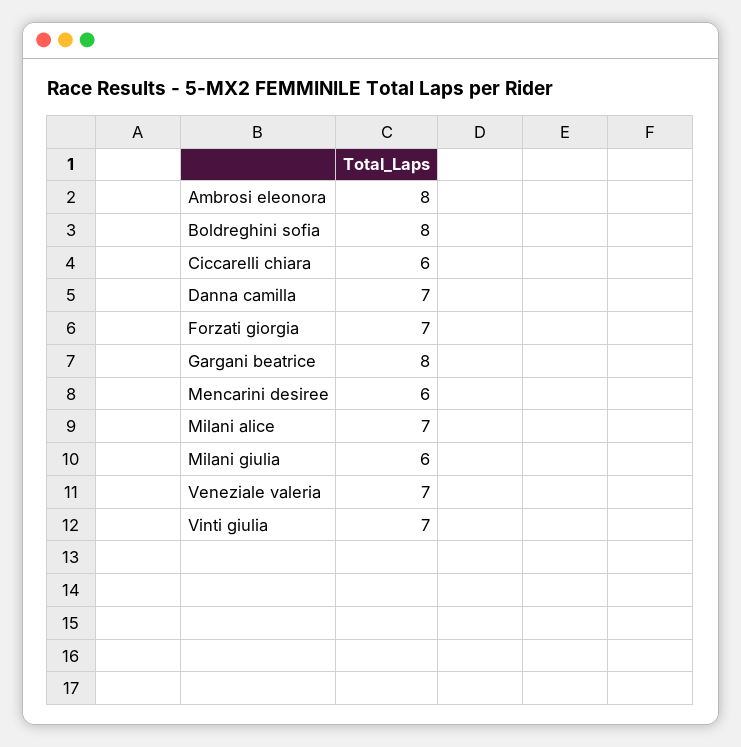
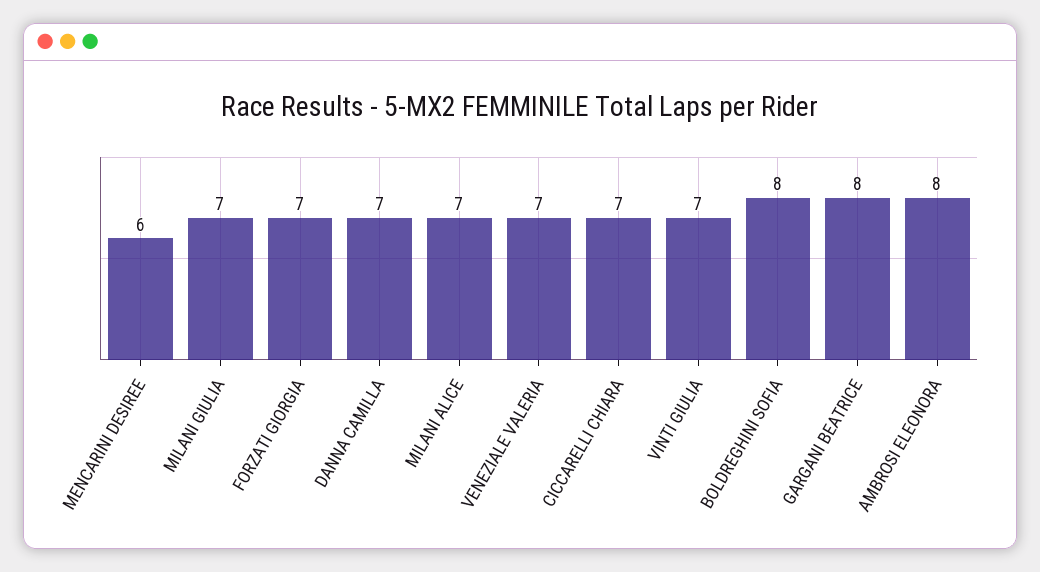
  {
    "Ambrosi eleonora": 8,
    "Boldreghini sofia": 8,
-   "Ciccarelli chiara": 6,
+   "Ciccarelli chiara": 7,
    "Danna camilla": 7,
    "Forzati giorgia": 7,
    "Gargani beatrice": 8,
    "Mencarini desiree": 6,
    "Milani alice": 7,
-   "Milani giulia": 6,
+   "Milani giulia": 7,
    "Veneziale valeria": 7,
    "Vinti giulia": 7
  }

